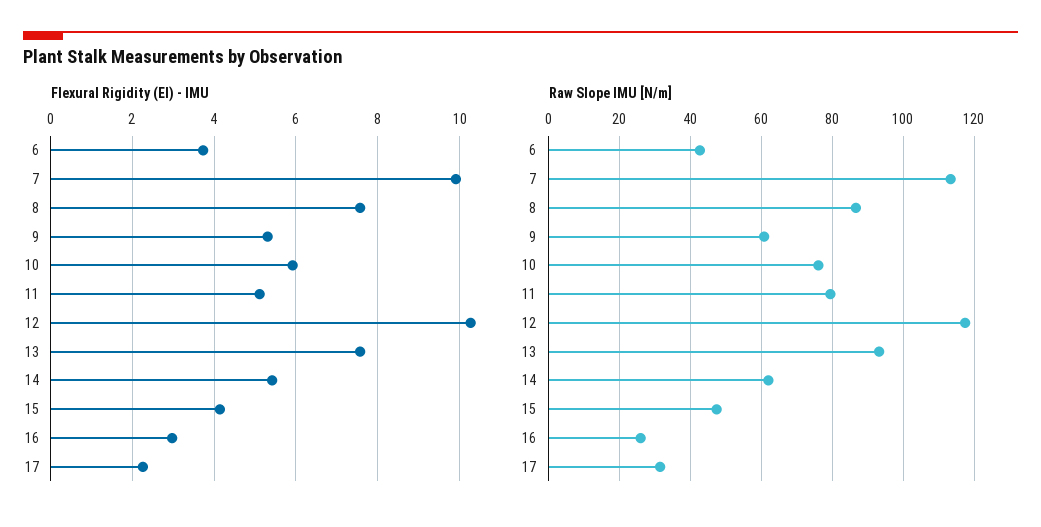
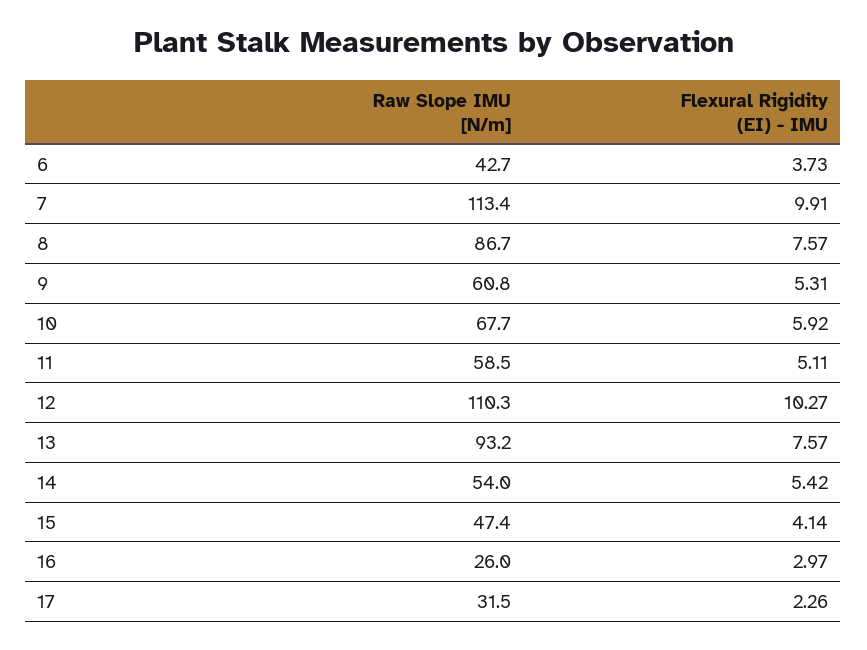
  {
    "Flexural Rigidity (EI) - IMU": {
      "6": 3.73,
      "7": 9.91,
      "8": 7.57,
      "9": 5.31,
      "10": 5.92,
      "11": 5.11,
      "12": 10.27,
      "13": 7.57,
      "14": 5.42,
      "15": 4.14,
      "16": 2.97,
      "17": 2.26
    },
    "Raw Slope IMU [N/m]": {
      "6": 42.7,
      "7": 113.4,
      "8": 86.7,
      "9": 60.8,
-     "10": 76,
+     "10": 67.7,
-     "11": 80,
+     "11": 58.5,
-     "12": 118,
+     "12": 110.3,
      "13": 93.2,
-     "14": 62,
+     "14": 54,
      "15": 47.4,
      "16": 26,
      "17": 31.5
    }
  }

